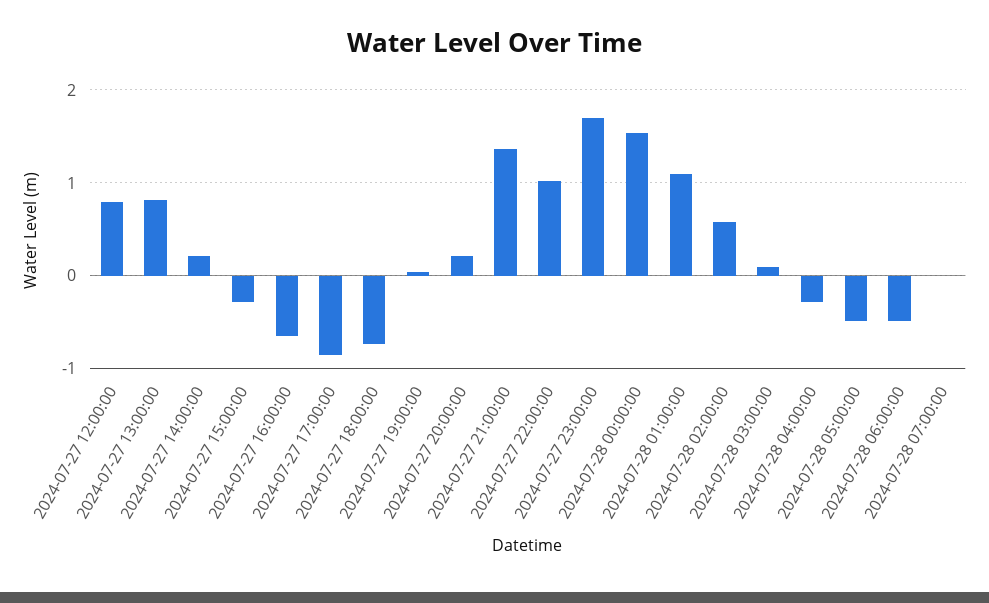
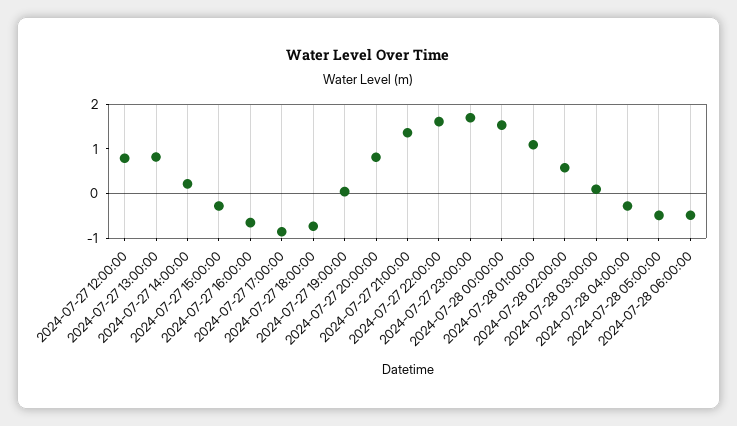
  {
    "2024-07-27 12:00:00": 0.8,
    "2024-07-27 13:00:00": 0.8,
    "2024-07-27 14:00:00": 0.2,
    "2024-07-27 15:00:00": -0.3,
    "2024-07-27 16:00:00": -0.7,
    "2024-07-27 17:00:00": -0.9,
    "2024-07-27 18:00:00": -0.7,
    "2024-07-27 19:00:00": 0,
-   "2024-07-27 20:00:00": 0.2,
+   "2024-07-27 20:00:00": 0.8,
    "2024-07-27 21:00:00": 1.4,
-   "2024-07-27 22:00:00": 1,
+   "2024-07-27 22:00:00": 1.6,
    "2024-07-27 23:00:00": 1.7,
    "2024-07-28 00:00:00": 1.5,
    "2024-07-28 01:00:00": 1.1,
    "2024-07-28 02:00:00": 0.6,
    "2024-07-28 03:00:00": 0.1,
    "2024-07-28 04:00:00": -0.3,
    "2024-07-28 05:00:00": -0.5,
-   "2024-07-28 06:00:00": -0.5,
+   "2024-07-28 06:00:00": -0.5
-   "2024-07-28 07:00:00": 0
  }

